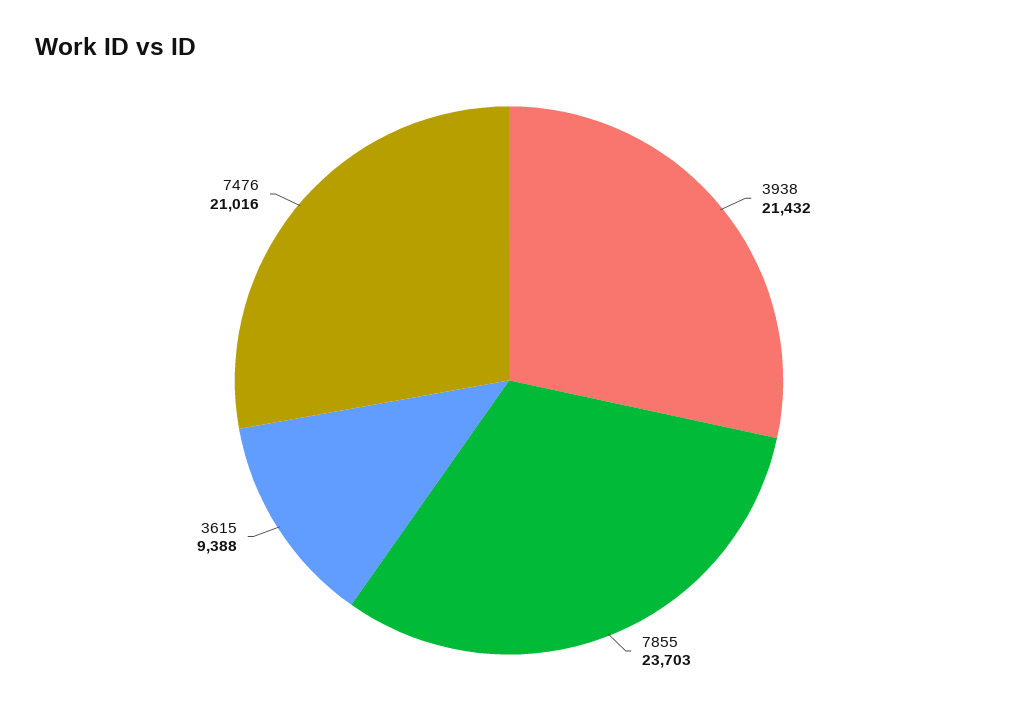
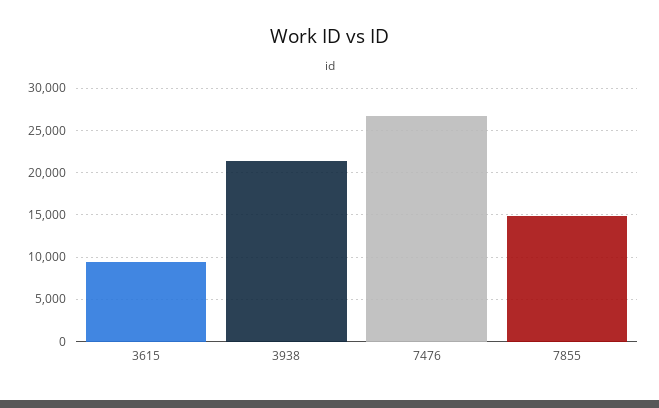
  {
    "3938": 21432,
-   "7855": 23703,
+   "7855": 15000,
    "3615": 9388,
-   "7476": 21016
+   "7476": 27000
  }

